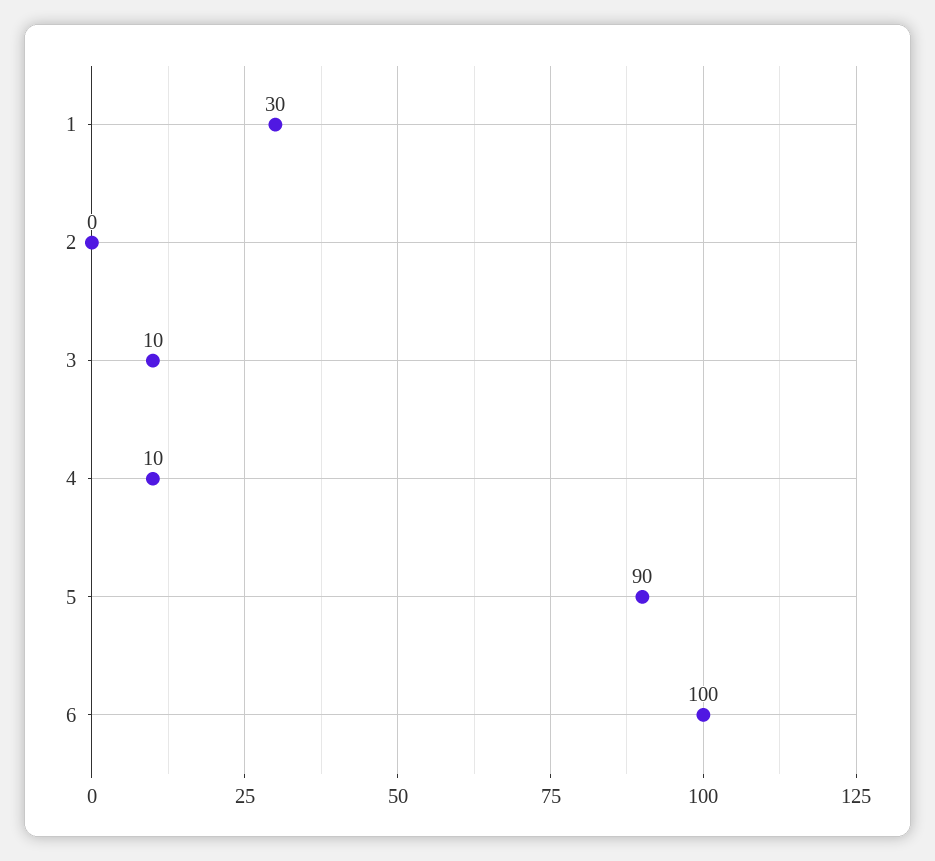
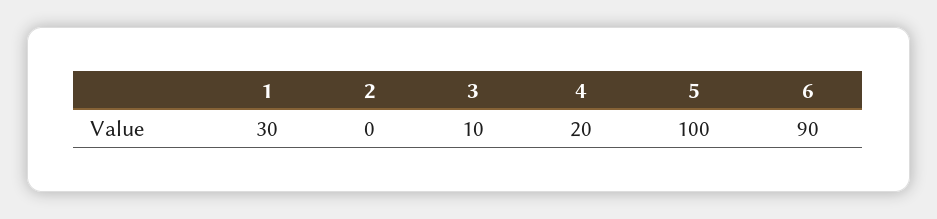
  {
    "1": 30,
    "2": 0,
    "3": 10,
-   "4": 10,
+   "4": 20,
-   "5": 90,
+   "5": 100,
-   "6": 100
+   "6": 90
  }

